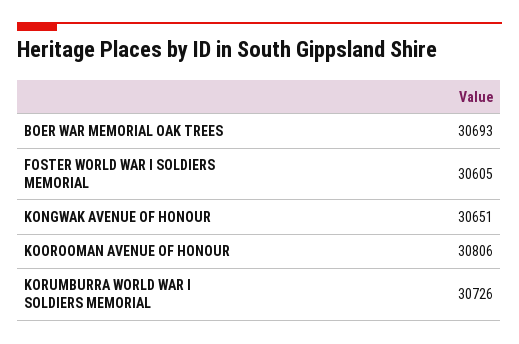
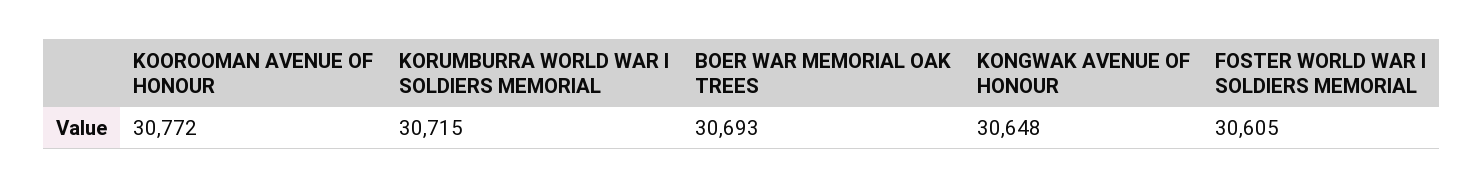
  {
    "BOER WAR MEMORIAL OAK TREES": 30693,
    "FOSTER WORLD WAR I SOLDIERS MEMORIAL": 30605,
-   "KONGWAK AVENUE OF HONOUR": 30651,
+   "KONGWAK AVENUE OF HONOUR": 30648,
-   "KOOROOMAN AVENUE OF HONOUR": 30806,
+   "KOOROOMAN AVENUE OF HONOUR": 30772,
-   "KORUMBURRA WORLD WAR I SOLDIERS MEMORIAL": 30726
+   "KORUMBURRA WORLD WAR I SOLDIERS MEMORIAL": 30715
  }

